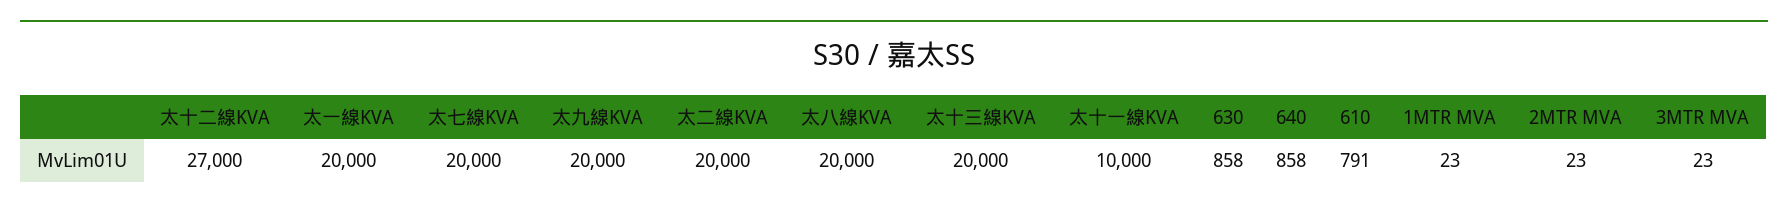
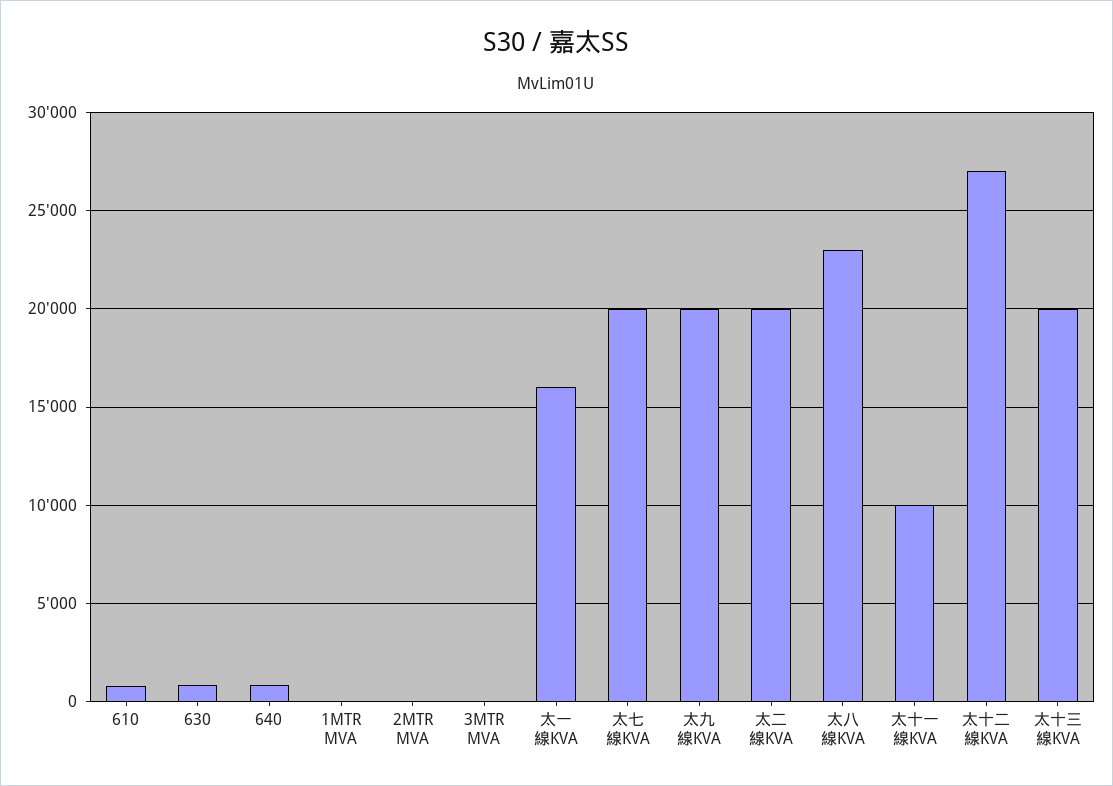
  {
    "太十二線KVA": 27000,
-   "太一線KVA": 20000,
+   "太一線KVA": 16000,
    "太七線KVA": 20000,
    "太九線KVA": 20000,
    "太二線KVA": 20000,
-   "太八線KVA": 20000,
+   "太八線KVA": 23000,
    "太十三線KVA": 20000,
    "太十一線KVA": 10000,
    "630": 858,
    "640": 858,
    "610": 791,
    "1MTR MVA": 23,
    "2MTR MVA": 23,
    "3MTR MVA": 23
  }

